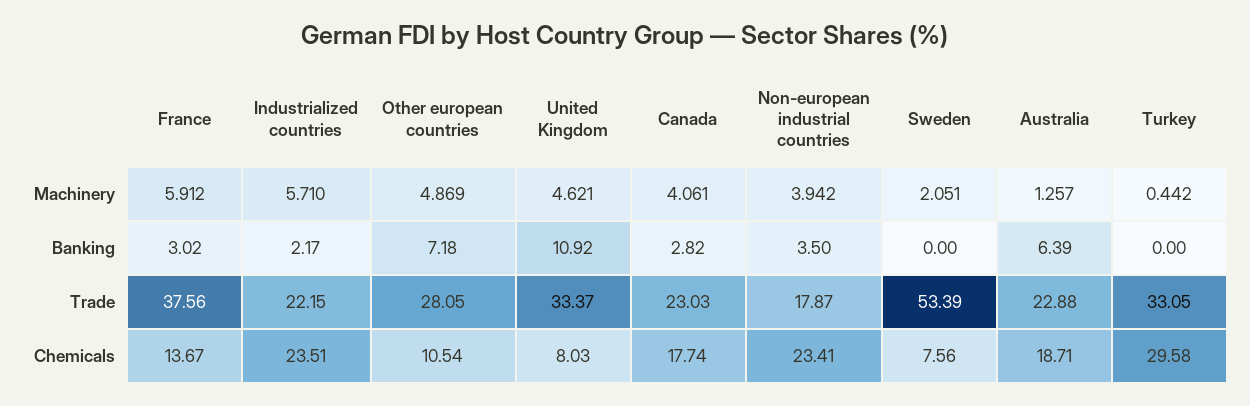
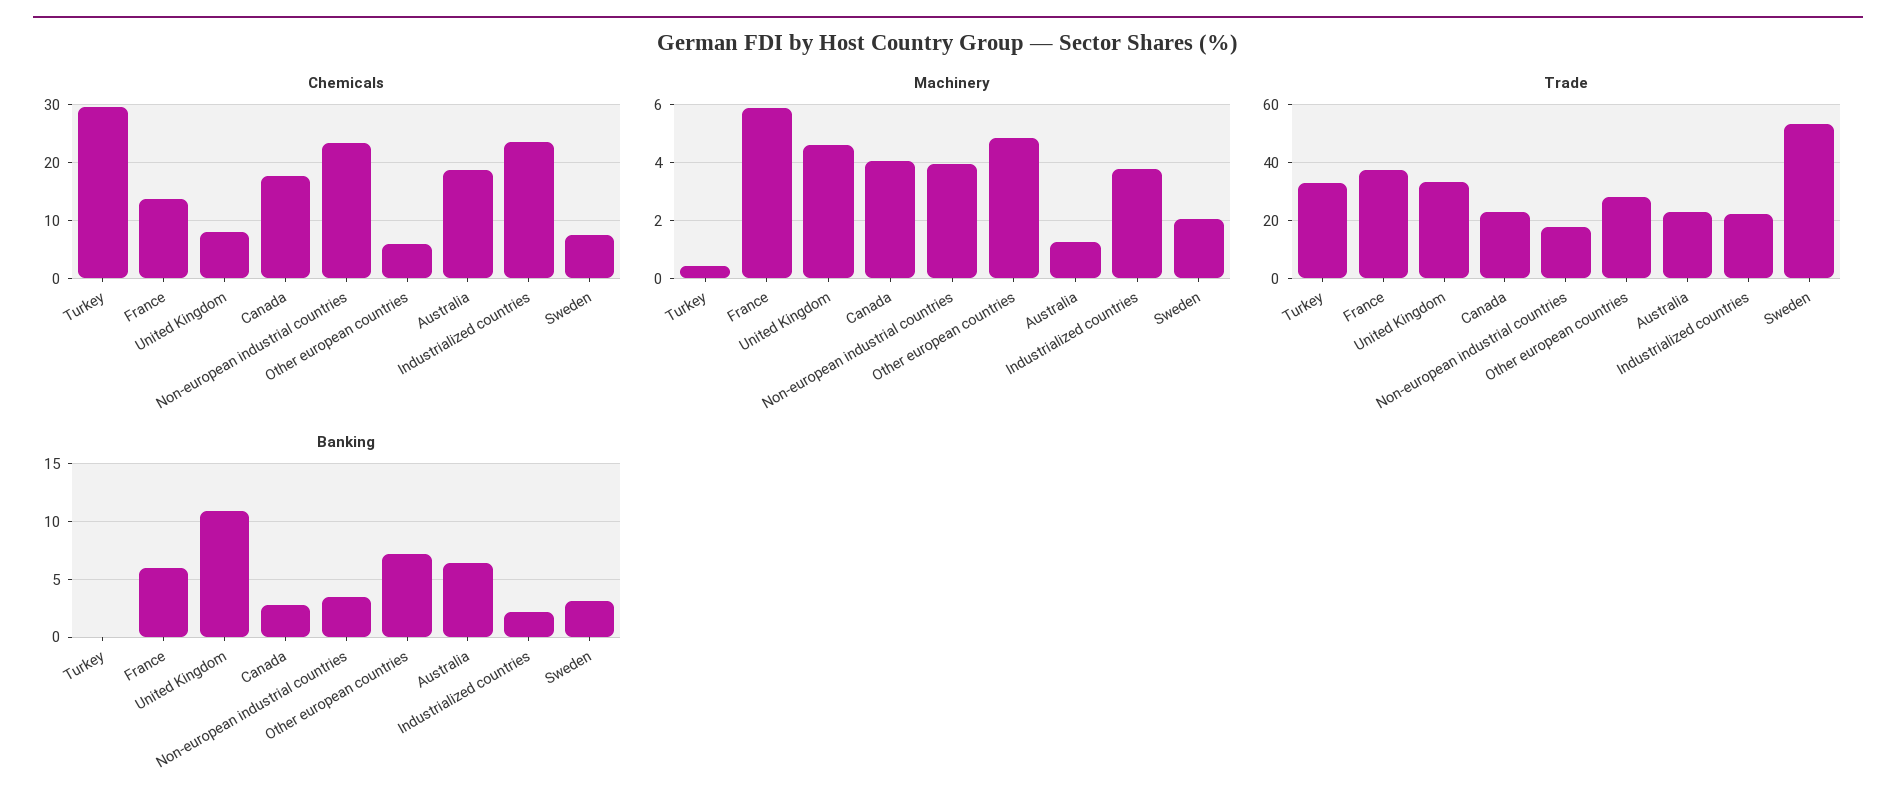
  {
    "Machinery": {
      "France": 5.912,
-     "Industrialized countries": 5.71,
+     "Industrialized countries": 3.75,
      "Other european countries": 4.869,
      "United Kingdom": 4.621,
      "Canada": 4.061,
      "Non-european industrial countries": 3.942,
      "Sweden": 2.051,
      "Australia": 1.257,
      "Turkey": 0.442
    },
    "Banking": {
-     "France": 3.02,
+     "France": 6,
      "Industrialized countries": 2.17,
      "Other european countries": 7.18,
      "United Kingdom": 10.92,
      "Canada": 2.82,
      "Non-european industrial countries": 3.5,
-     "Sweden": 0,
+     "Sweden": 3,
      "Australia": 6.39,
      "Turkey": 0
    },
    "Trade": {
      "France": 37.56,
      "Industrialized countries": 22.15,
      "Other european countries": 28.05,
      "United Kingdom": 33.37,
      "Canada": 23.03,
      "Non-european industrial countries": 17.87,
      "Sweden": 53.39,
      "Australia": 22.88,
      "Turkey": 33.05
    },
    "Chemicals": {
      "France": 13.67,
      "Industrialized countries": 23.51,
-     "Other european countries": 10.54,
+     "Other european countries": 6,
      "United Kingdom": 8.03,
      "Canada": 17.74,
      "Non-european industrial countries": 23.41,
      "Sweden": 7.56,
      "Australia": 18.71,
      "Turkey": 29.58
    }
  }

